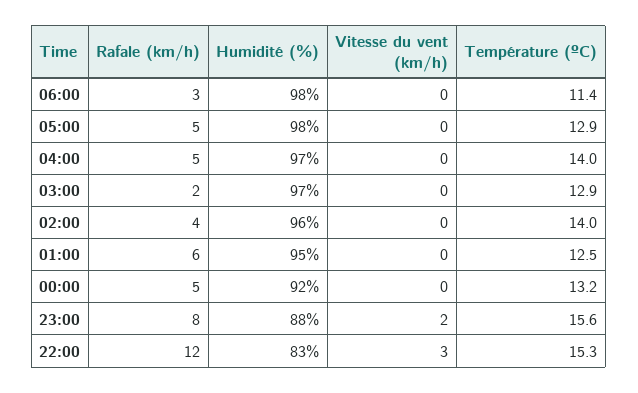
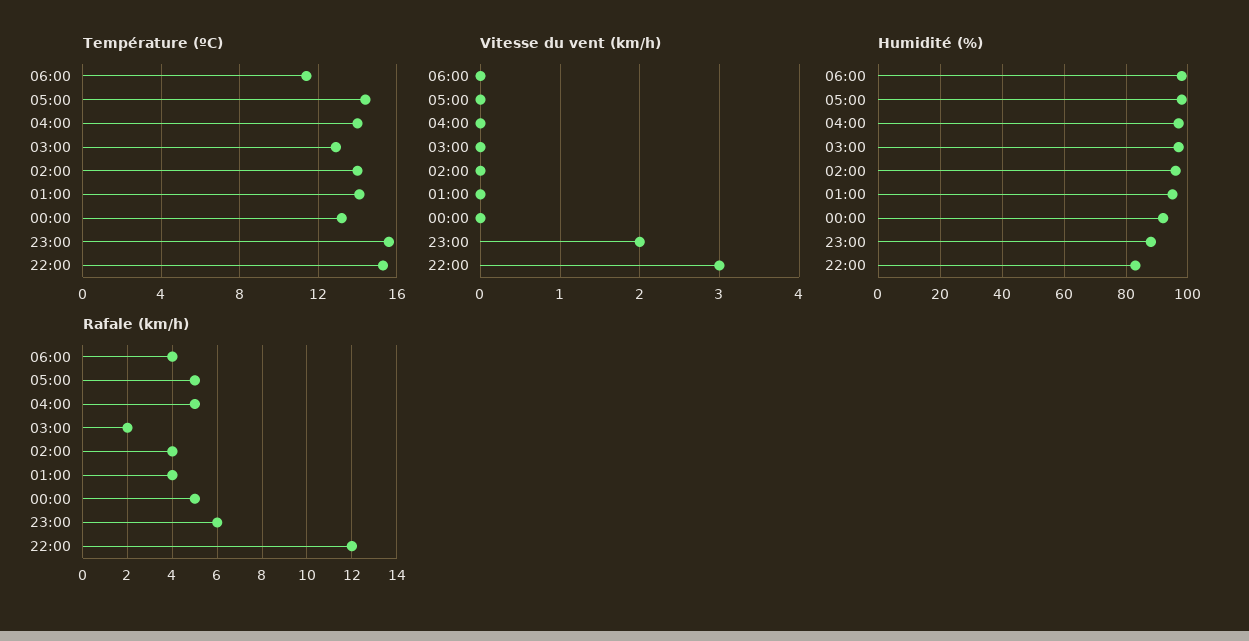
  {
    "Rafale (km/h)": {
-     "06:00": 3,
+     "06:00": 4,
      "05:00": 5,
      "04:00": 5,
      "03:00": 2,
      "02:00": 4,
-     "01:00": 6,
+     "01:00": 4,
      "00:00": 5,
-     "23:00": 8,
+     "23:00": 6,
      "22:00": 12
    },
    "Humidité (%)": {
      "06:00": 98,
      "05:00": 98,
      "04:00": 97,
      "03:00": 97,
      "02:00": 96,
      "01:00": 95,
      "00:00": 92,
      "23:00": 88,
      "22:00": 83
    },
    "Vitesse du vent (km/h)": {
      "06:00": 0,
      "05:00": 0,
      "04:00": 0,
      "03:00": 0,
      "02:00": 0,
      "01:00": 0,
      "00:00": 0,
      "23:00": 2,
      "22:00": 3
    },
    "Température (ºC)": {
      "06:00": 11.4,
-     "05:00": 12.9,
+     "05:00": 14.5,
      "04:00": 14,
      "03:00": 12.9,
      "02:00": 14,
-     "01:00": 12.5,
+     "01:00": 14,
      "00:00": 13.2,
      "23:00": 15.6,
      "22:00": 15.3
    }
  }

